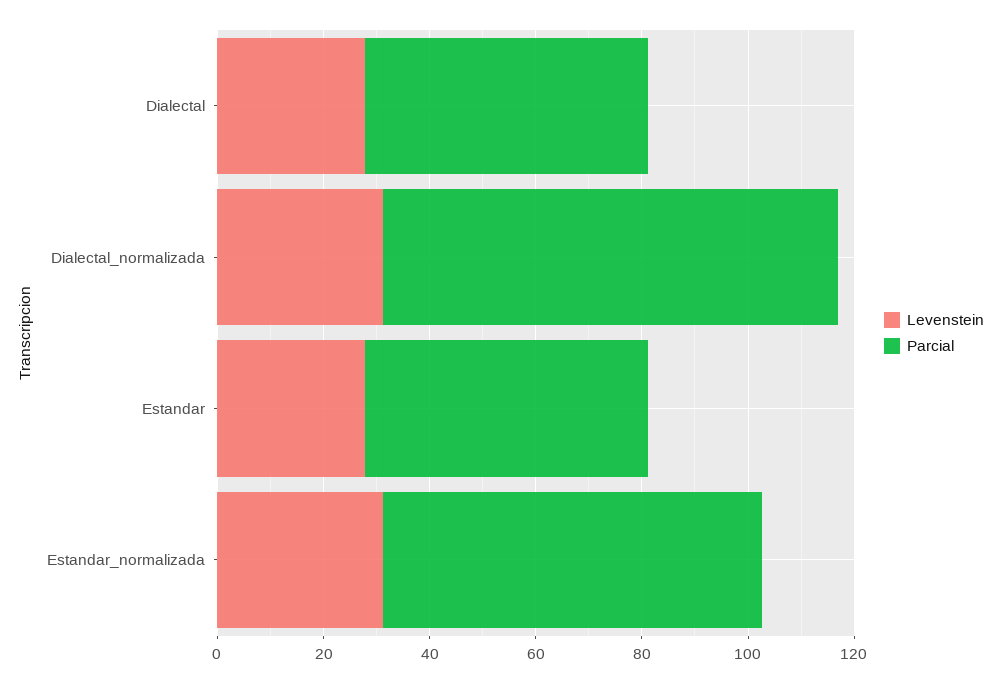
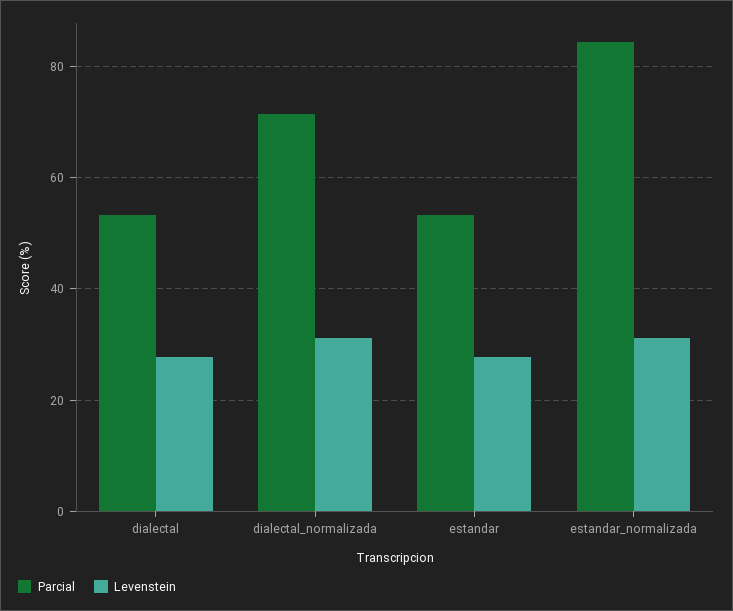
  {
    "Levenstein": {
      "Dialectal": 28,
      "Dialectal_normalizada": 32,
      "Estandar": 28,
      "Estandar_normalizada": 32
    },
    "Parcial": {
      "Dialectal": 54,
-     "Dialectal_normalizada": 85,
+     "Dialectal_normalizada": 72,
      "Estandar": 54,
-     "Estandar_normalizada": 70
+     "Estandar_normalizada": 84
    }
  }

